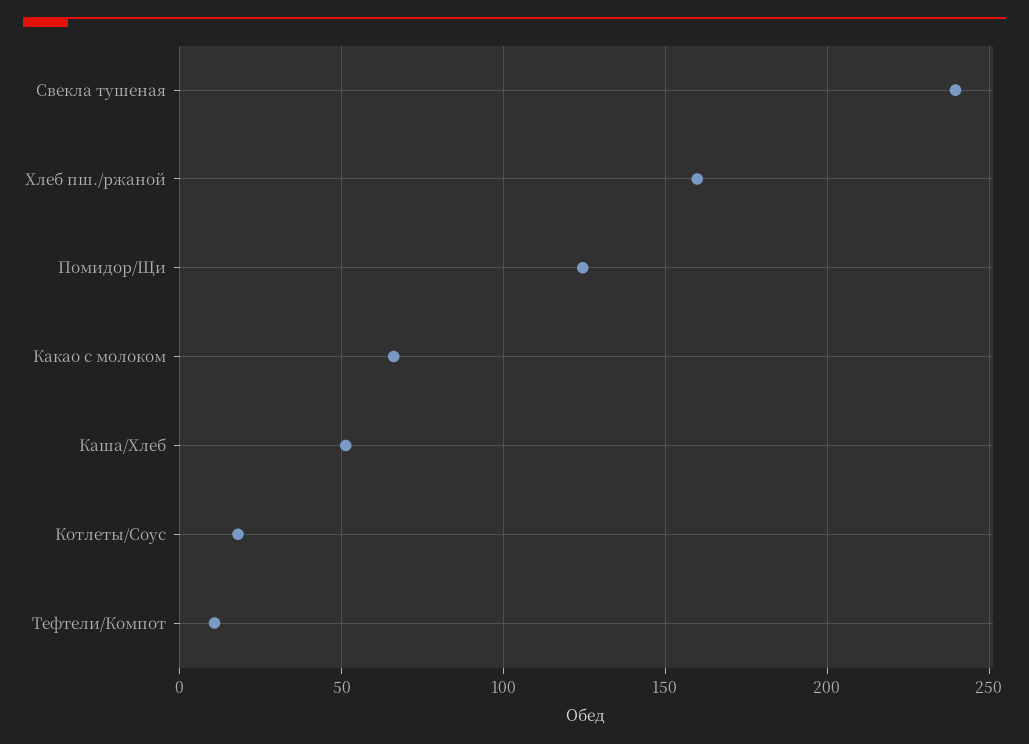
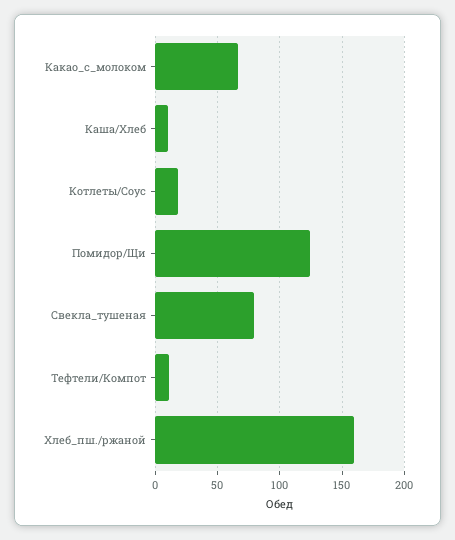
  {
-   "Свекла тушеная": 240,
+   "Свекла тушеная": 80,
    "Хлеб пш./ржаной": 160,
    "Помидор/Щи": 125,
    "Какао с молоком": 65,
-   "Каша/Хлеб": 50,
+   "Каша/Хлеб": 10,
    "Котлеты/Соус": 20,
    "Тефтели/Компот": 10
  }

